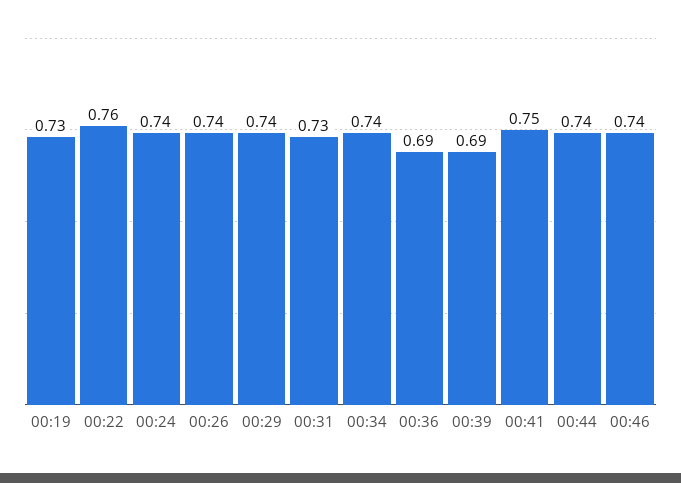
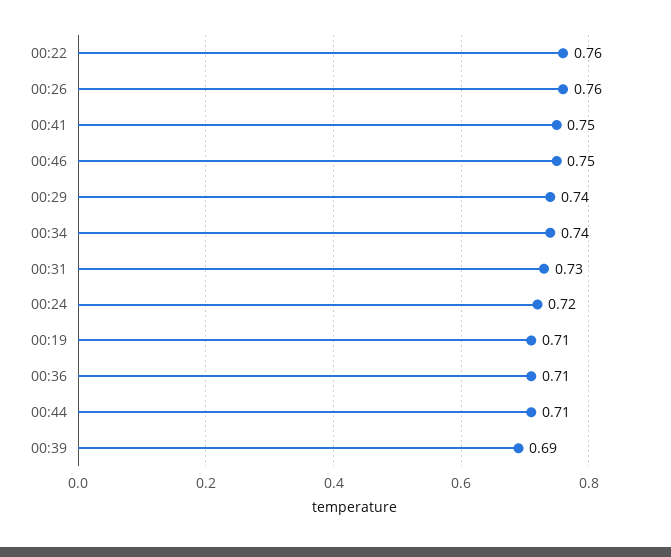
  {
-   "00:19": 0.73,
+   "00:19": 0.71,
    "00:22": 0.76,
-   "00:24": 0.74,
+   "00:24": 0.72,
-   "00:26": 0.74,
+   "00:26": 0.76,
    "00:29": 0.74,
    "00:31": 0.73,
    "00:34": 0.74,
-   "00:36": 0.69,
+   "00:36": 0.71,
    "00:39": 0.69,
    "00:41": 0.75,
-   "00:44": 0.74,
+   "00:44": 0.71,
-   "00:46": 0.74
+   "00:46": 0.75
  }

